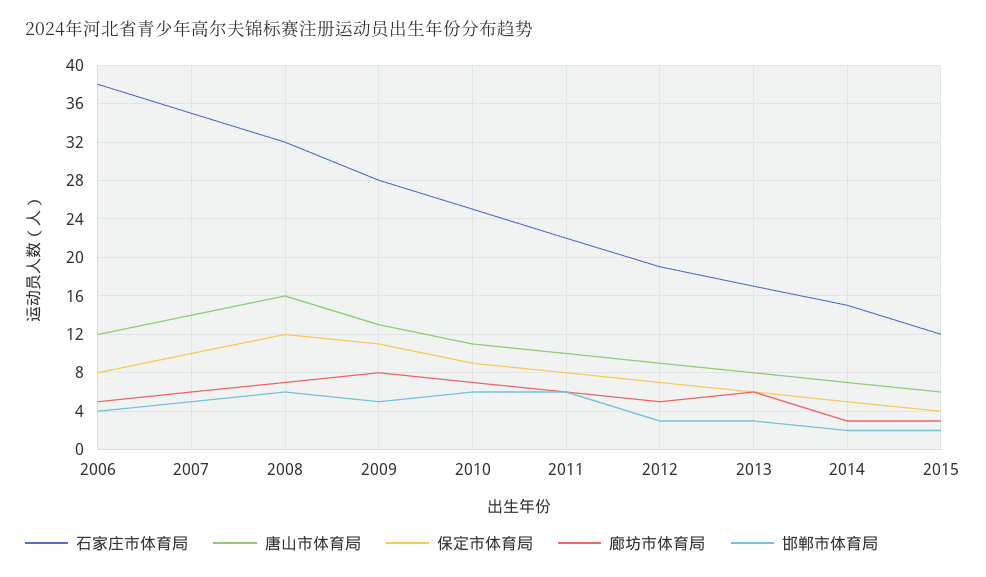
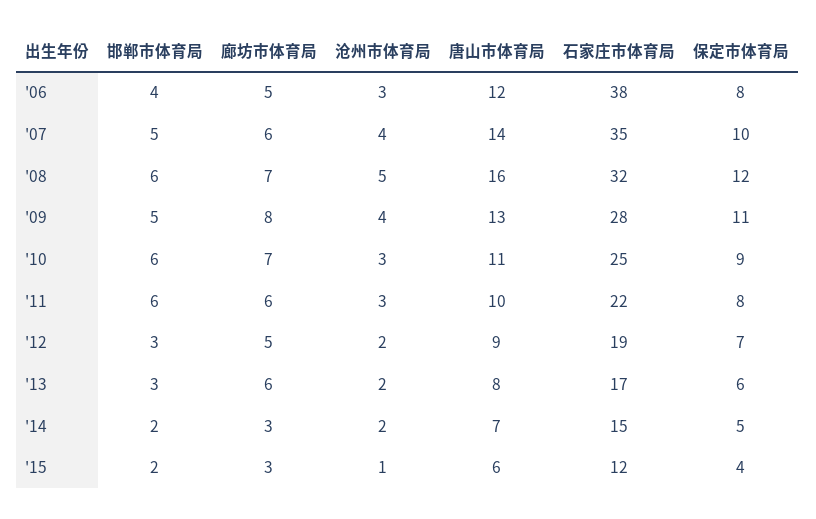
  {
    "石家庄市体育局": {
      "2006": 38,
      "2007": 35,
      "2008": 32,
      "2009": 28,
      "2010": 25,
      "2011": 22,
      "2012": 19,
      "2013": 17,
      "2014": 15,
      "2015": 12
    },
    "唐山市体育局": {
      "2006": 12,
      "2007": 14,
      "2008": 16,
      "2009": 13,
      "2010": 11,
      "2011": 10,
      "2012": 9,
      "2013": 8,
      "2014": 7,
      "2015": 6
    },
    "保定市体育局": {
      "2006": 8,
      "2007": 10,
      "2008": 12,
      "2009": 11,
      "2010": 9,
      "2011": 8,
      "2012": 7,
      "2013": 6,
      "2014": 5,
      "2015": 4
    },
    "廊坊市体育局": {
      "2006": 5,
      "2007": 6,
      "2008": 7,
      "2009": 8,
      "2010": 7,
      "2011": 6,
      "2012": 5,
      "2013": 6,
      "2014": 3,
      "2015": 3
    },
    "邯郸市体育局": {
      "2006": 4,
      "2007": 5,
      "2008": 6,
      "2009": 5,
      "2010": 6,
      "2011": 6,
      "2012": 3,
      "2013": 3,
      "2014": 2,
      "2015": 2
-   }
+   },
+   "沧州市体育局": {
+     "2006": 3,
+     "2007": 4,
+     "2008": 5,
+     "2009": 4,
+     "2010": 3,
+     "2011": 3,
+     "2012": 2,
+     "2013": 2,
+     "2014": 2,
+     "2015": 1
+   }
  }

